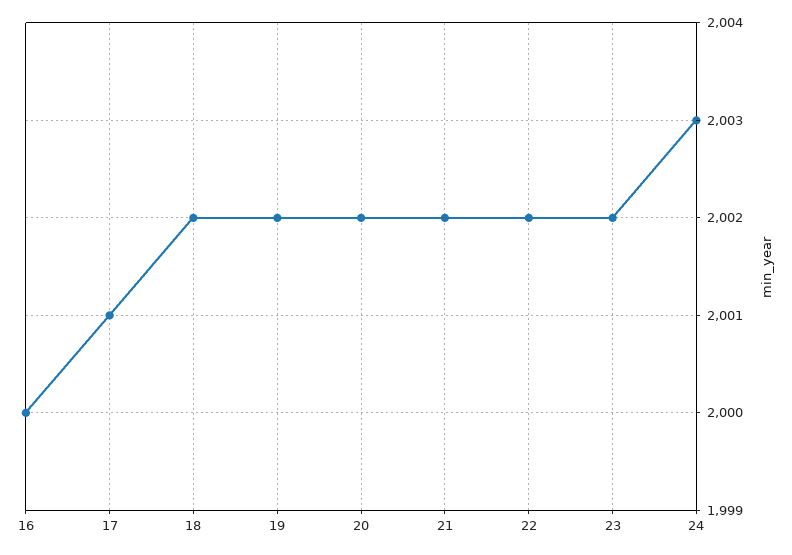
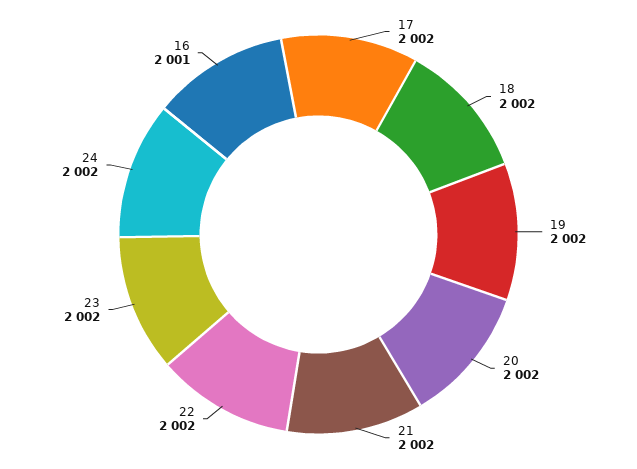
  {
-   "16": 2000,
+   "16": 2001,
-   "17": 2001,
+   "17": 2002,
    "18": 2002,
    "19": 2002,
    "20": 2002,
    "21": 2002,
    "22": 2002,
    "23": 2002,
-   "24": 2003
+   "24": 2002
  }

